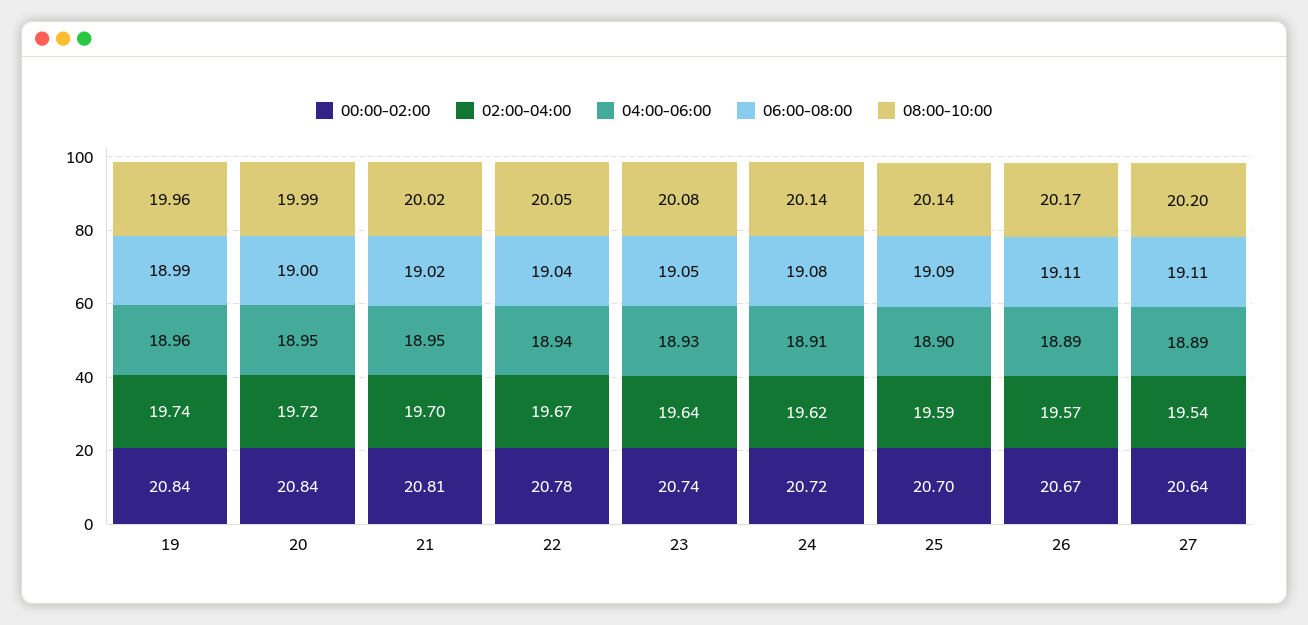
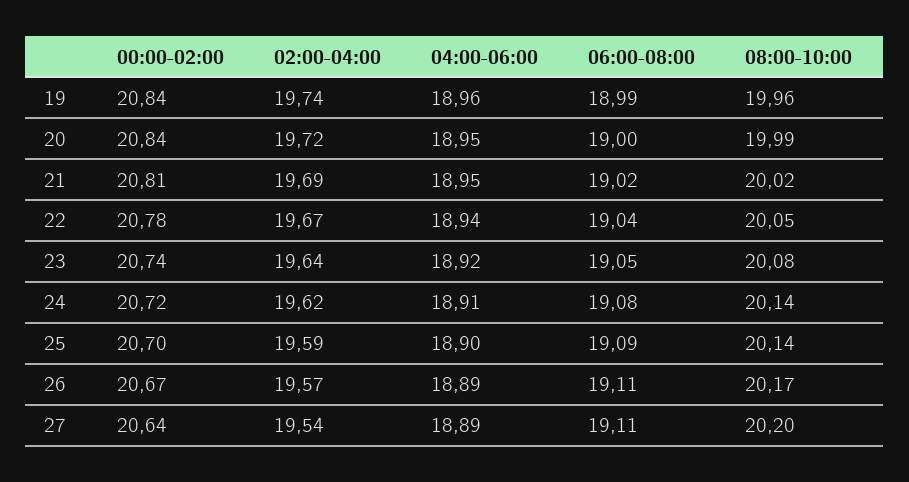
  {
    "00:00-02:00": {
      "19": 20.84,
      "20": 20.84,
      "21": 20.81,
      "22": 20.78,
      "23": 20.74,
      "24": 20.72,
      "25": 20.7,
      "26": 20.67,
      "27": 20.64
    },
    "02:00-04:00": {
      "19": 19.74,
      "20": 19.72,
-     "21": 19.7,
+     "21": 19.69,
      "22": 19.67,
      "23": 19.64,
      "24": 19.62,
      "25": 19.59,
      "26": 19.57,
      "27": 19.54
    },
    "04:00-06:00": {
      "19": 18.96,
      "20": 18.95,
      "21": 18.95,
      "22": 18.94,
-     "23": 18.93,
+     "23": 18.92,
      "24": 18.91,
      "25": 18.9,
      "26": 18.89,
      "27": 18.89
    },
    "06:00-08:00": {
      "19": 18.99,
      "20": 19,
      "21": 19.02,
      "22": 19.04,
      "23": 19.05,
      "24": 19.08,
      "25": 19.09,
      "26": 19.11,
      "27": 19.11
    },
    "08:00-10:00": {
      "19": 19.96,
      "20": 19.99,
      "21": 20.02,
      "22": 20.05,
      "23": 20.08,
      "24": 20.14,
      "25": 20.14,
      "26": 20.17,
      "27": 20.2
    }
  }

